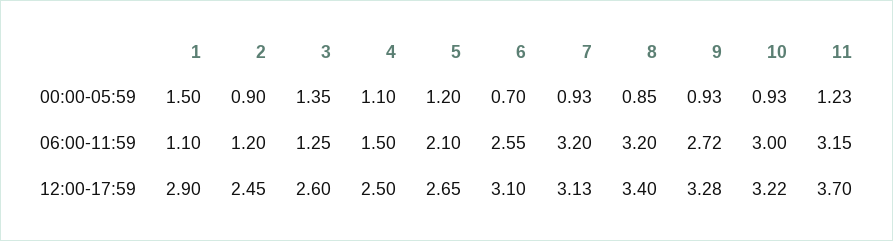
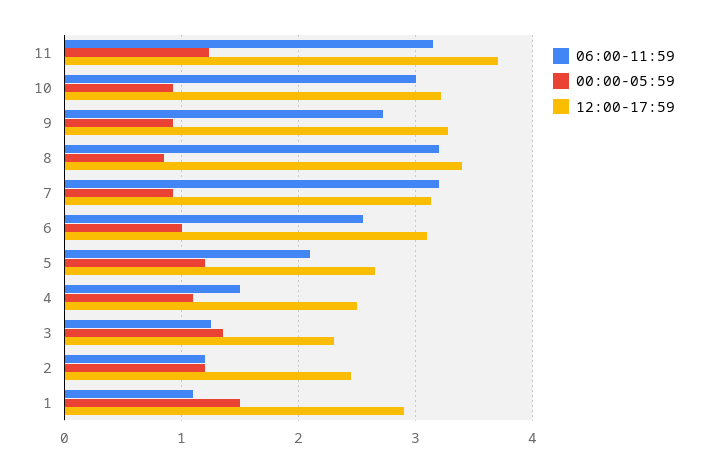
  {
    "00:00-05:59": {
      "1": 1.5,
-     "2": 0.9,
+     "2": 1.2,
      "3": 1.35,
      "4": 1.1,
      "5": 1.2,
-     "6": 0.7,
+     "6": 1,
      "7": 0.93,
      "8": 0.85,
      "9": 0.93,
      "10": 0.93,
      "11": 1.23
    },
    "06:00-11:59": {
      "1": 1.1,
      "2": 1.2,
      "3": 1.25,
      "4": 1.5,
      "5": 2.1,
      "6": 2.55,
      "7": 3.2,
      "8": 3.2,
      "9": 2.72,
      "10": 3,
      "11": 3.15
    },
    "12:00-17:59": {
      "1": 2.9,
      "2": 2.45,
-     "3": 2.6,
+     "3": 2.3,
      "4": 2.5,
      "5": 2.65,
      "6": 3.1,
      "7": 3.13,
      "8": 3.4,
      "9": 3.28,
      "10": 3.22,
      "11": 3.7
    }
  }

